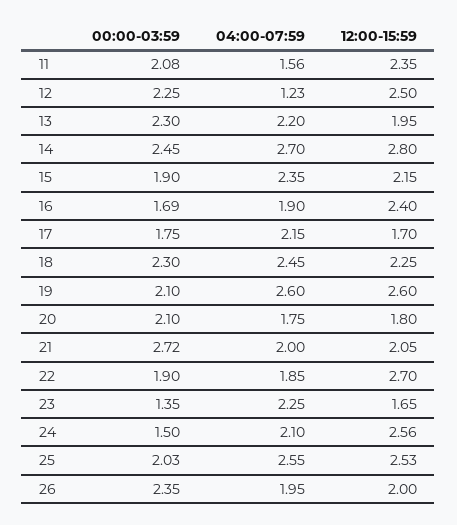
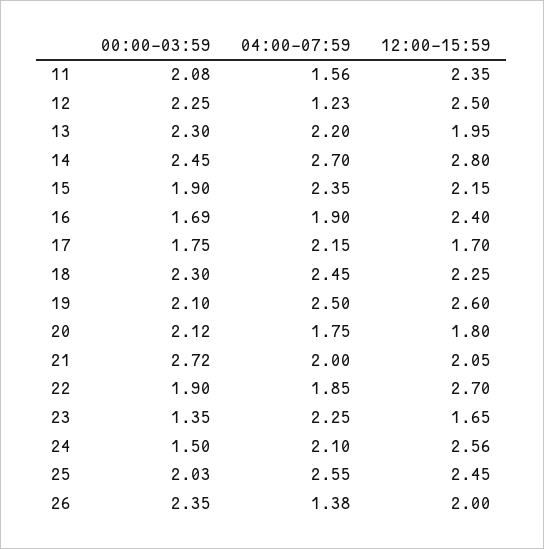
  {
    "00:00-03:59": {
      "11": 2.08,
      "12": 2.25,
      "13": 2.3,
      "14": 2.45,
      "15": 1.9,
      "16": 1.69,
      "17": 1.75,
      "18": 2.3,
      "19": 2.1,
-     "20": 2.1,
+     "20": 2.12,
      "21": 2.72,
      "22": 1.9,
      "23": 1.35,
      "24": 1.5,
      "25": 2.03,
      "26": 2.35
    },
    "04:00-07:59": {
      "11": 1.56,
      "12": 1.23,
      "13": 2.2,
      "14": 2.7,
      "15": 2.35,
      "16": 1.9,
      "17": 2.15,
      "18": 2.45,
-     "19": 2.6,
+     "19": 2.5,
      "20": 1.75,
      "21": 2,
      "22": 1.85,
      "23": 2.25,
      "24": 2.1,
      "25": 2.55,
-     "26": 1.95
+     "26": 1.38
    },
    "12:00-15:59": {
      "11": 2.35,
      "12": 2.5,
      "13": 1.95,
      "14": 2.8,
      "15": 2.15,
      "16": 2.4,
      "17": 1.7,
      "18": 2.25,
      "19": 2.6,
      "20": 1.8,
      "21": 2.05,
      "22": 2.7,
      "23": 1.65,
      "24": 2.56,
-     "25": 2.53,
+     "25": 2.45,
      "26": 2
    }
  }

